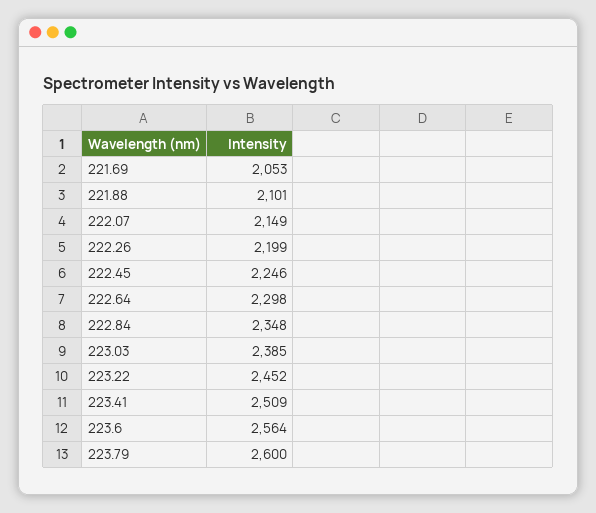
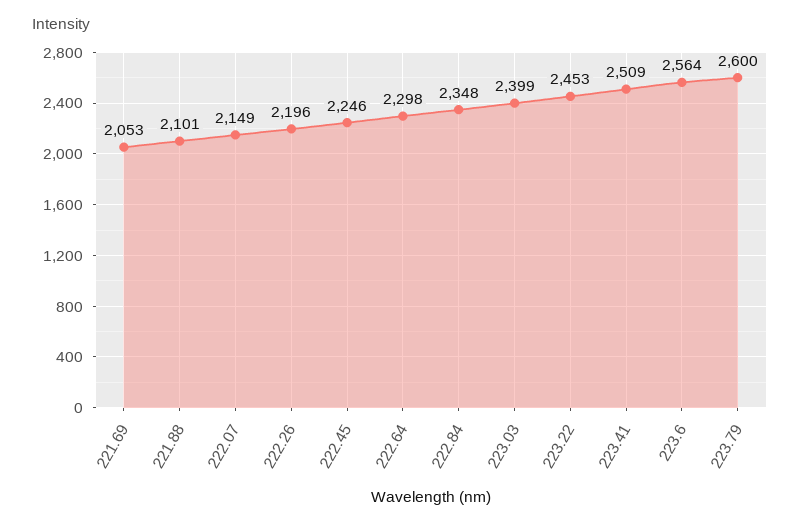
  {
    "221.69": 2053,
    "221.88": 2101,
    "222.07": 2149,
-   "222.26": 2199,
+   "222.26": 2196,
    "222.45": 2246,
    "222.64": 2298,
    "222.84": 2348,
-   "223.03": 2385,
+   "223.03": 2399,
-   "223.22": 2452,
+   "223.22": 2453,
    "223.41": 2509,
    "223.6": 2564,
    "223.79": 2600
  }

